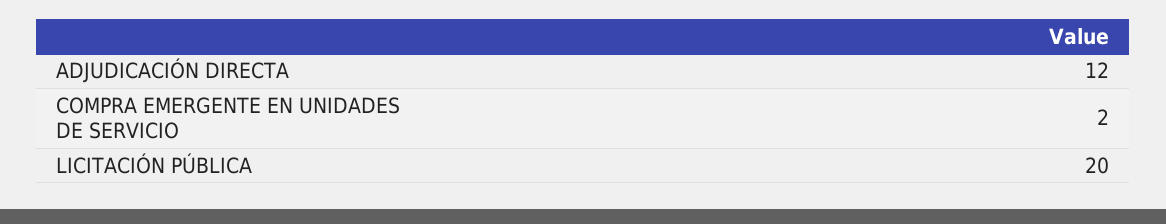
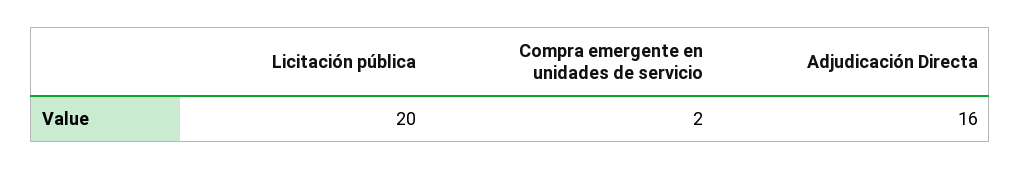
  {
-   "ADJUDICACIÓN DIRECTA": 12,
+   "ADJUDICACIÓN DIRECTA": 16,
    "COMPRA EMERGENTE EN UNIDADES DE SERVICIO": 2,
    "LICITACIÓN PÚBLICA": 20
  }

